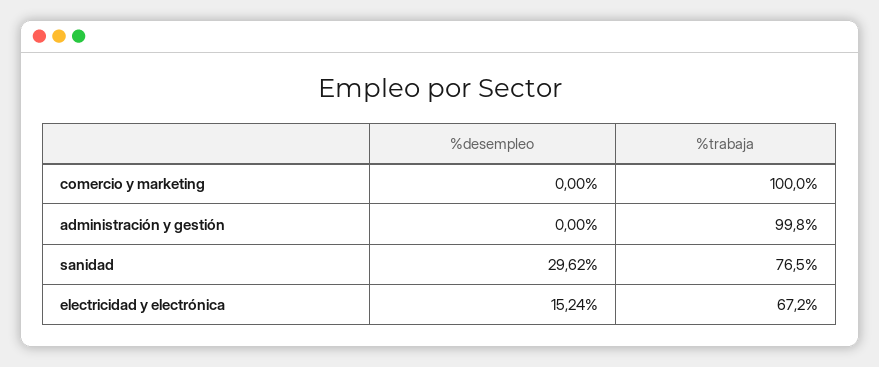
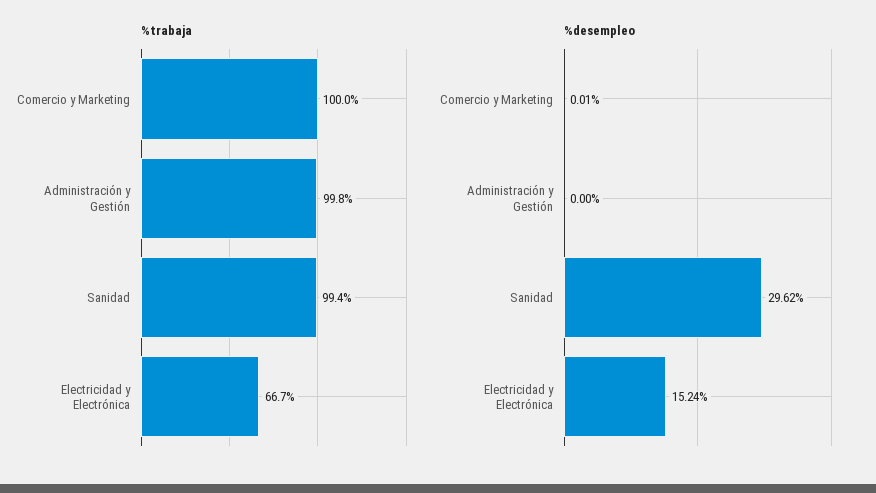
  {
    "%desempleo": {
-     "comercio y marketing": 0,
+     "comercio y marketing": 0.01,
      "administración y gestión": 0,
      "sanidad": 29.62,
      "electricidad y electrónica": 15.24
    },
    "%trabaja": {
      "comercio y marketing": 100,
      "administración y gestión": 99.8,
-     "sanidad": 76.5,
+     "sanidad": 99.4,
-     "electricidad y electrónica": 67.2
+     "electricidad y electrónica": 66.7
    }
  }

